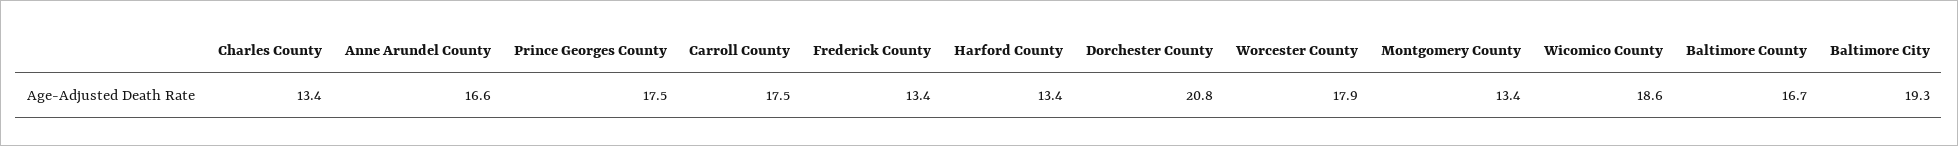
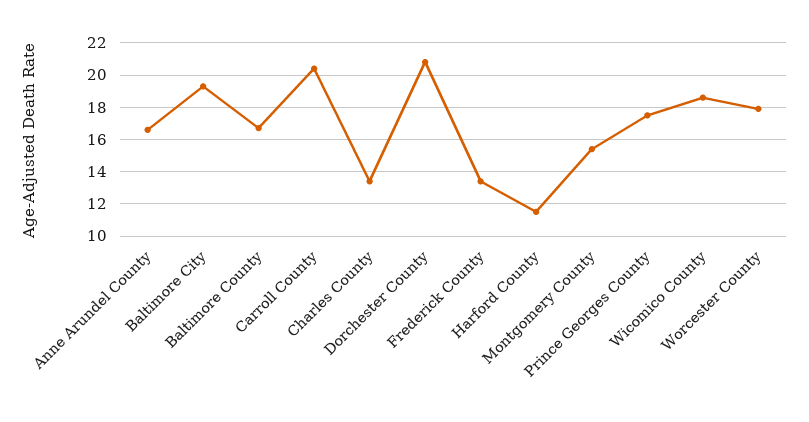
  {
    "Charles County": 13.4,
    "Anne Arundel County": 16.6,
    "Prince Georges County": 17.5,
-   "Carroll County": 17.5,
+   "Carroll County": 20.5,
    "Frederick County": 13.4,
-   "Harford County": 13.4,
+   "Harford County": 11.5,
    "Dorchester County": 20.8,
    "Worcester County": 17.9,
-   "Montgomery County": 13.4,
+   "Montgomery County": 15.5,
    "Wicomico County": 18.6,
    "Baltimore County": 16.7,
    "Baltimore City": 19.3
  }

